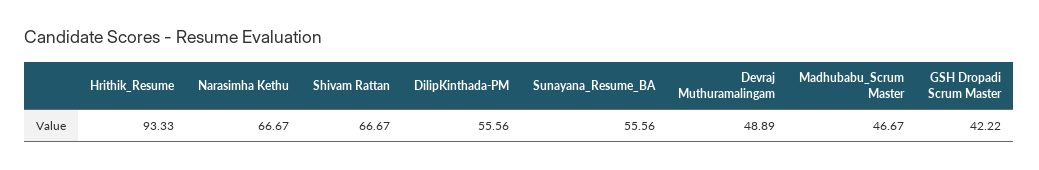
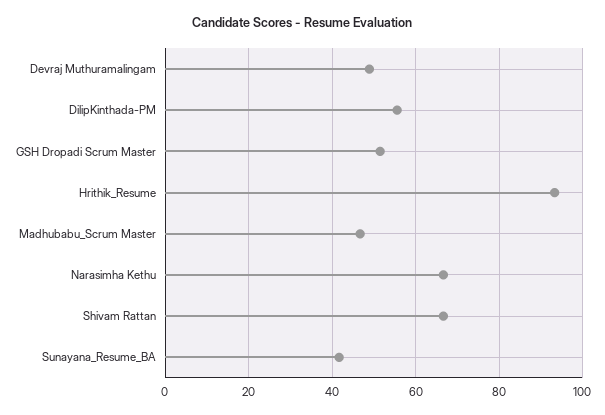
  {
    "Hrithik_Resume": 93.33,
    "Narasimha Kethu": 66.67,
    "Shivam Rattan": 66.67,
    "DilipKinthada-PM": 55.56,
-   "Sunayana_Resume_BA": 55.56,
+   "Sunayana_Resume_BA": 42,
    "Devraj Muthuramalingam": 48.89,
    "Madhubabu_Scrum Master": 46.67,
-   "GSH Dropadi Scrum Master": 42.22
+   "GSH Dropadi Scrum Master": 52
  }

